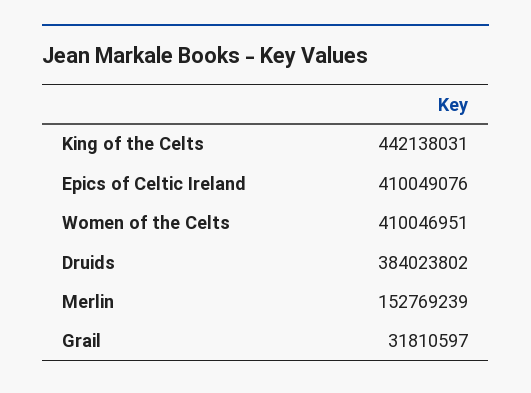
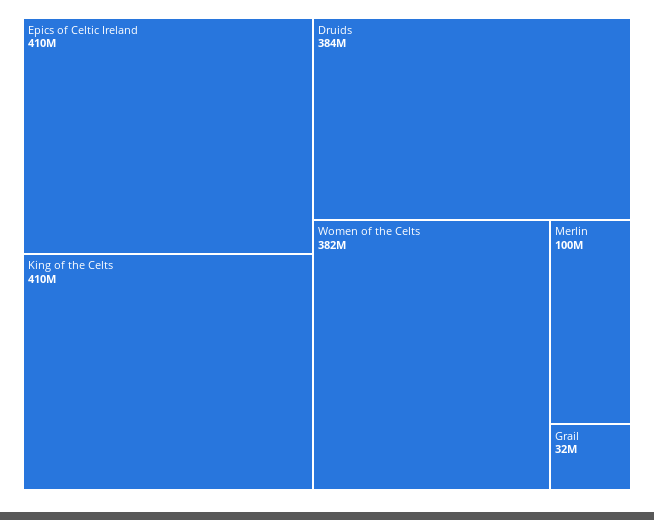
  {
-   "King of the Celts": 442138031,
+   "King of the Celts": 410000000,
    "Epics of Celtic Ireland": 410049076,
-   "Women of the Celts": 410046951,
+   "Women of the Celts": 382000000,
    "Druids": 384023802,
-   "Merlin": 152769239,
+   "Merlin": 100000000,
    "Grail": 31810597
  }

